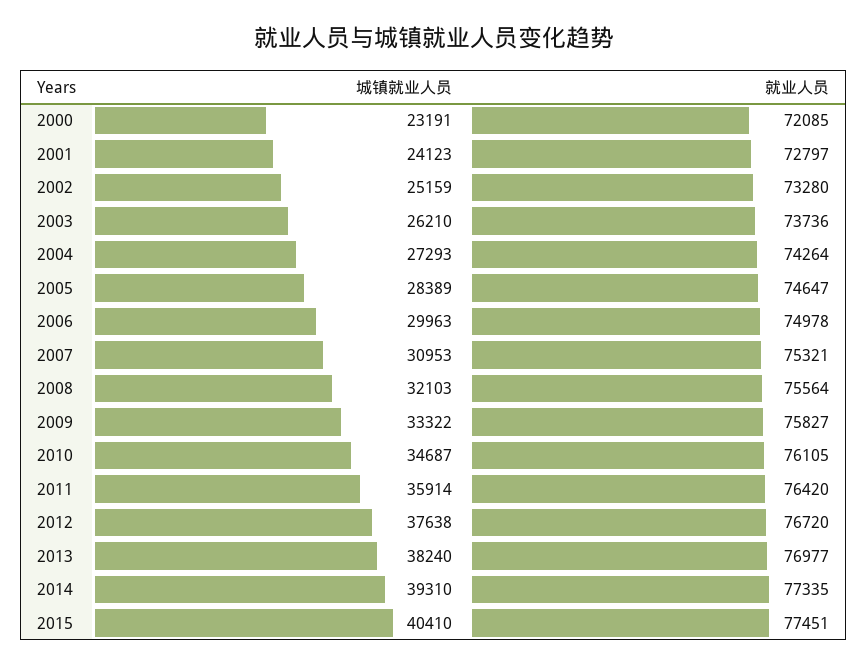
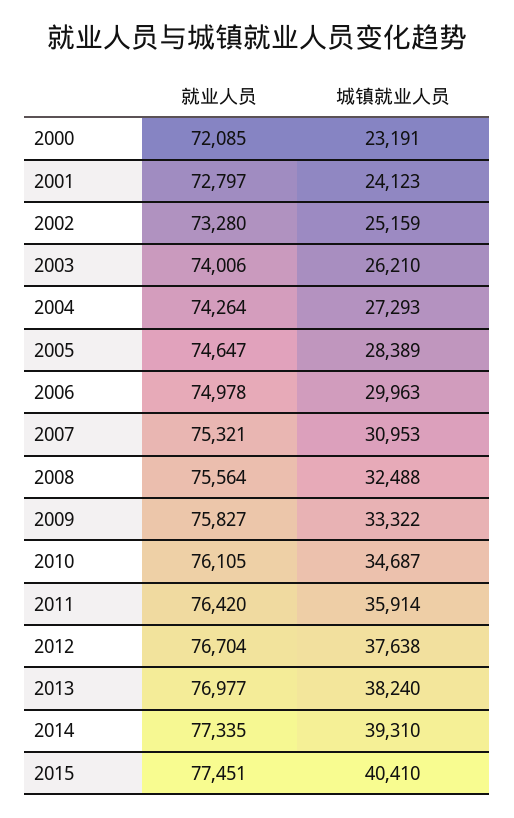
  {
    "城镇就业人员": {
      "2000": 23191,
      "2001": 24123,
      "2002": 25159,
      "2003": 26210,
      "2004": 27293,
      "2005": 28389,
      "2006": 29963,
      "2007": 30953,
-     "2008": 32103,
+     "2008": 32488,
      "2009": 33322,
      "2010": 34687,
      "2011": 35914,
      "2012": 37638,
      "2013": 38240,
      "2014": 39310,
      "2015": 40410
    },
    "就业人员": {
      "2000": 72085,
      "2001": 72797,
      "2002": 73280,
-     "2003": 73736,
+     "2003": 74006,
      "2004": 74264,
      "2005": 74647,
      "2006": 74978,
      "2007": 75321,
      "2008": 75564,
      "2009": 75827,
      "2010": 76105,
      "2011": 76420,
-     "2012": 76720,
+     "2012": 76704,
      "2013": 76977,
      "2014": 77335,
      "2015": 77451
    }
  }

